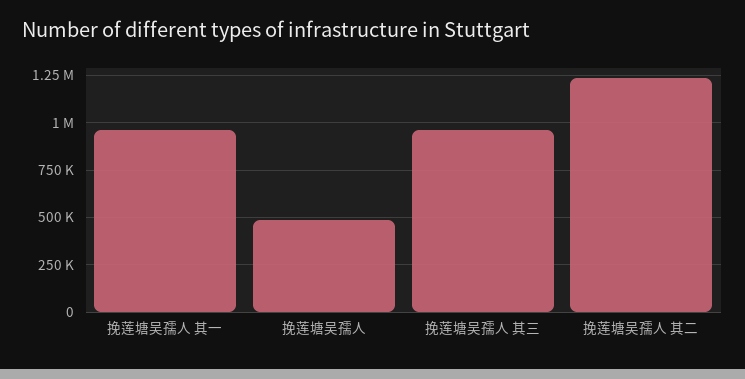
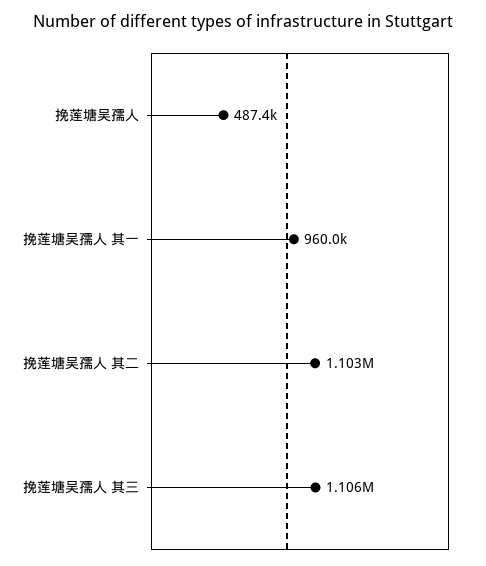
  {
    "挽莲塘吴孺人 其一": 960000,
    "挽莲塘吴孺人": 487400,
-   "挽莲塘吴孺人 其三": 950000,
+   "挽莲塘吴孺人 其三": 1106000,
-   "挽莲塘吴孺人 其二": 1250000
+   "挽莲塘吴孺人 其二": 1103000
  }

